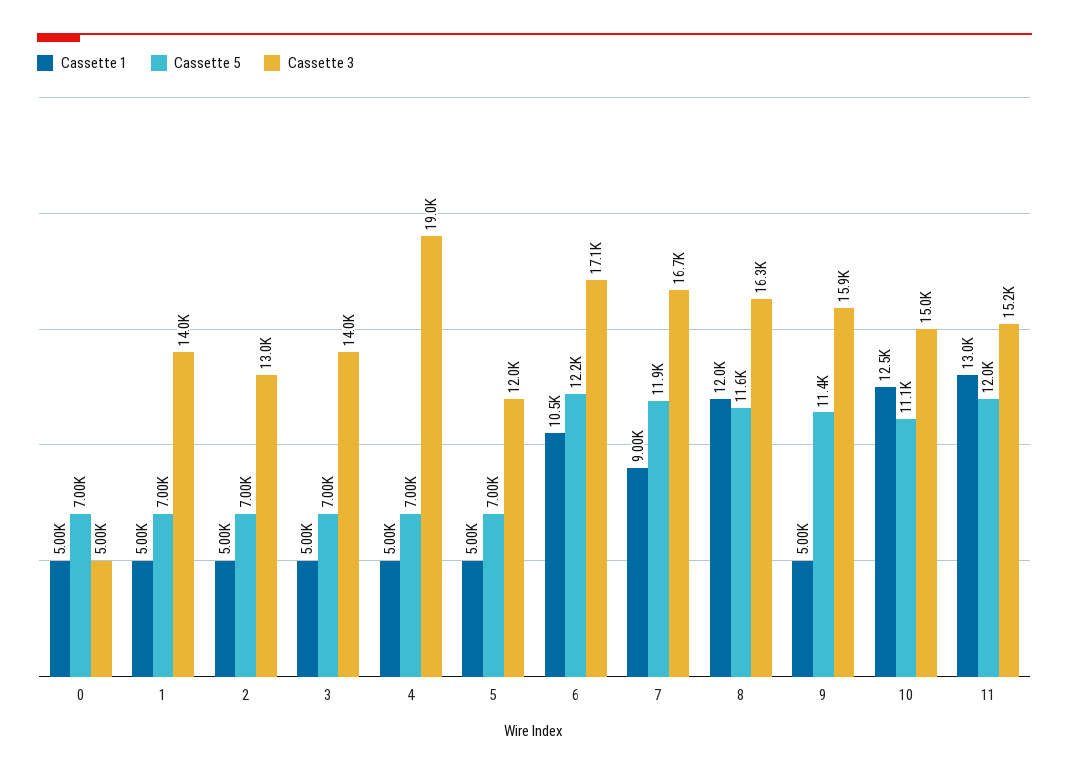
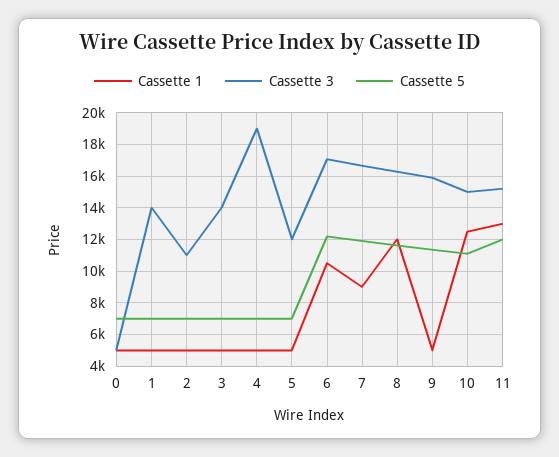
  {
    "Cassette 1": {
      "0": 5000,
      "1": 5000,
      "2": 5000,
      "3": 5000,
      "4": 5000,
      "5": 5000,
      "6": 10500,
      "7": 9000,
      "8": 12000,
      "9": 5000,
      "10": 12500,
      "11": 13000
    },
    "Cassette 5": {
      "0": 7000,
      "1": 7000,
      "2": 7000,
      "3": 7000,
      "4": 7000,
      "5": 7000,
      "6": 12200,
      "7": 11900,
      "8": 11600,
      "9": 11400,
      "10": 11100,
      "11": 12000
    },
    "Cassette 3": {
      "0": 5000,
      "1": 14000,
-     "2": 13000,
+     "2": 11000,
      "3": 14000,
      "4": 19000,
      "5": 12000,
      "6": 17100,
      "7": 16700,
      "8": 16300,
      "9": 15900,
      "10": 15000,
      "11": 15200
    }
  }

